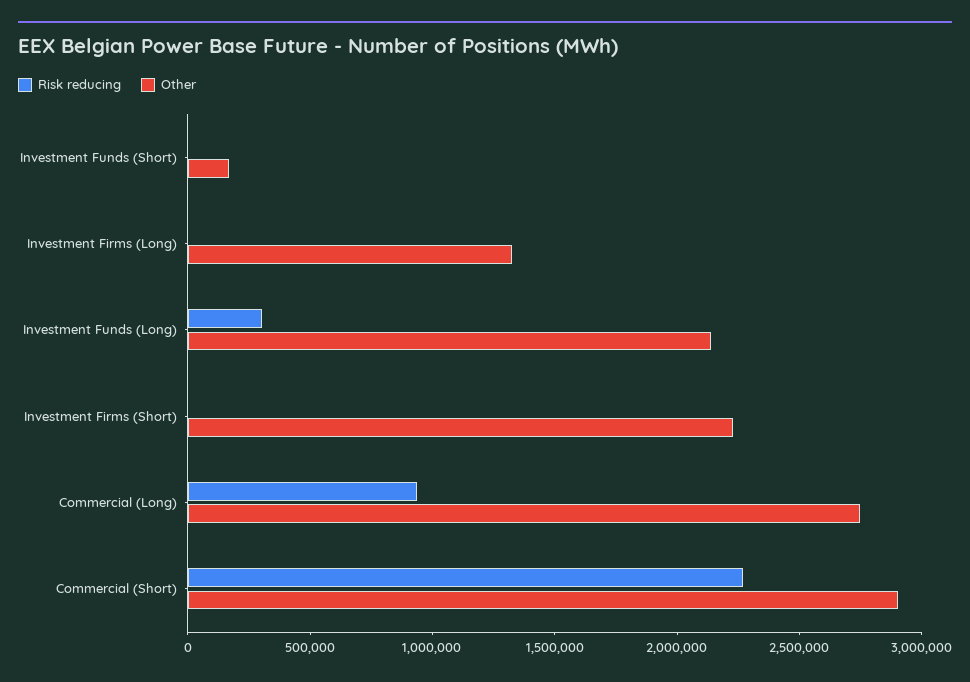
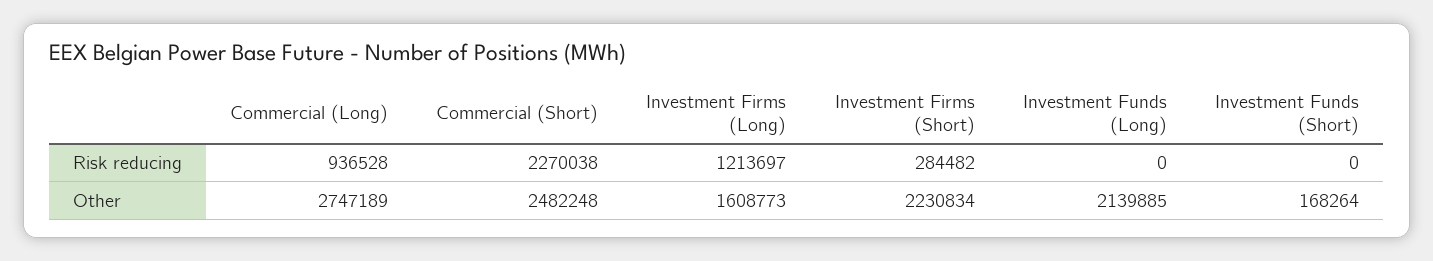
  {
    "Risk reducing": {
      "Investment Funds (Short)": 0,
-     "Investment Firms (Long)": 0,
+     "Investment Firms (Long)": 1213697,
-     "Investment Funds (Long)": 300000,
+     "Investment Funds (Long)": 0,
-     "Investment Firms (Short)": 0,
+     "Investment Firms (Short)": 284482,
      "Commercial (Long)": 936528,
      "Commercial (Short)": 2270038
    },
    "Other": {
      "Investment Funds (Short)": 168264,
-     "Investment Firms (Long)": 1300000,
+     "Investment Firms (Long)": 1608773,
      "Investment Funds (Long)": 2139885,
      "Investment Firms (Short)": 2230834,
      "Commercial (Long)": 2747189,
-     "Commercial (Short)": 2900000
+     "Commercial (Short)": 2482248
    }
  }

